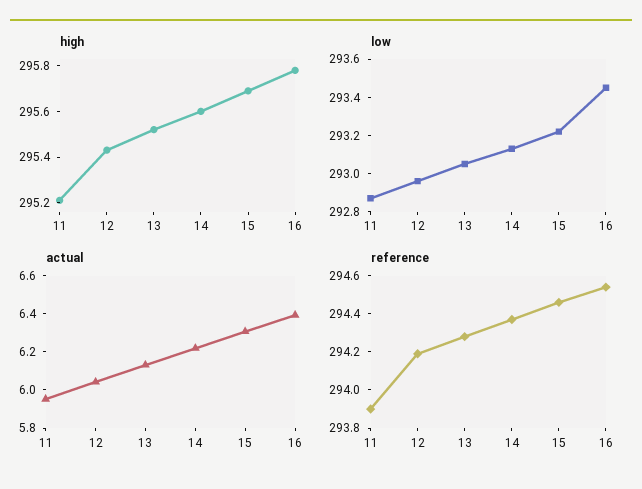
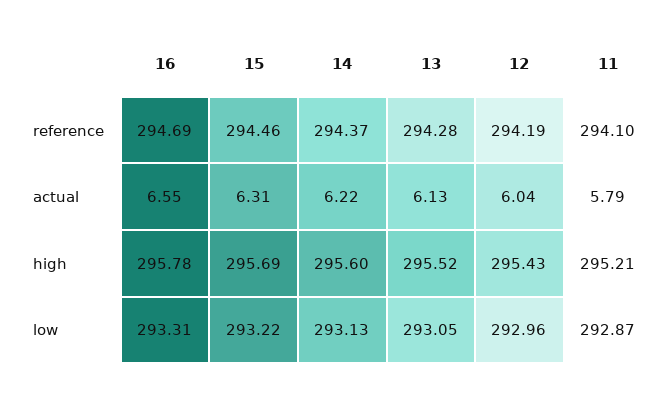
  {
    "high": {
      "11": 295.21,
      "12": 295.43,
      "13": 295.52,
      "14": 295.6,
      "15": 295.69,
      "16": 295.78
    },
    "low": {
      "11": 292.87,
      "12": 292.96,
      "13": 293.05,
      "14": 293.13,
      "15": 293.22,
-     "16": 293.45
+     "16": 293.31
    },
    "actual": {
-     "11": 5.95,
+     "11": 5.79,
      "12": 6.04,
      "13": 6.13,
      "14": 6.22,
      "15": 6.31,
-     "16": 6.4
+     "16": 6.55
    },
    "reference": {
-     "11": 293.9,
+     "11": 294.1,
      "12": 294.19,
      "13": 294.28,
      "14": 294.37,
      "15": 294.46,
-     "16": 294.55
+     "16": 294.69
    }
  }

